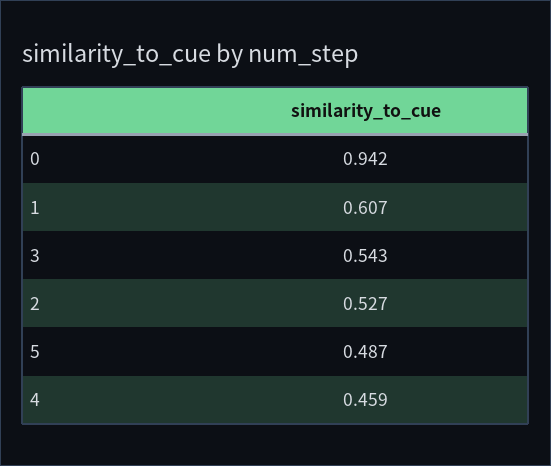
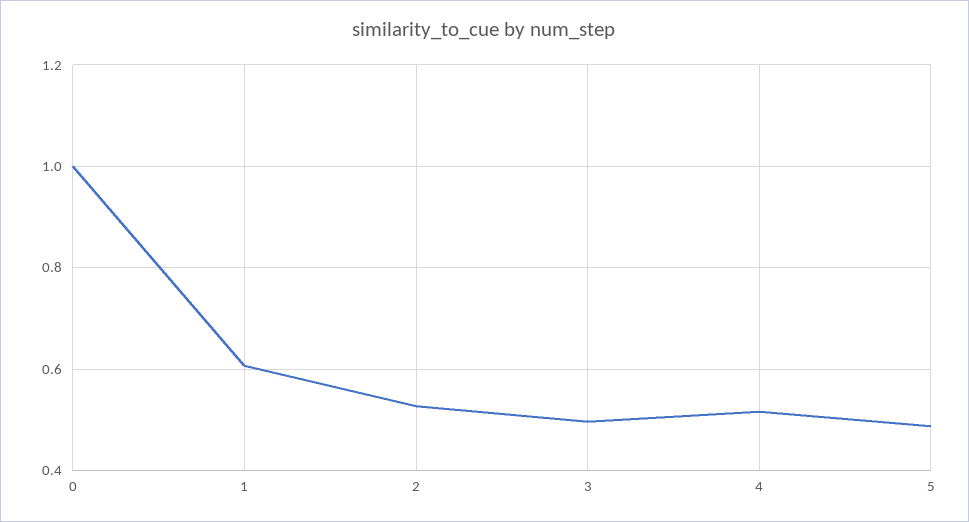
  {
-   "0": 0.942,
+   "0": 1,
    "1": 0.607,
-   "3": 0.543,
+   "3": 0.5,
    "2": 0.527,
    "5": 0.487,
-   "4": 0.459
+   "4": 0.52
  }

